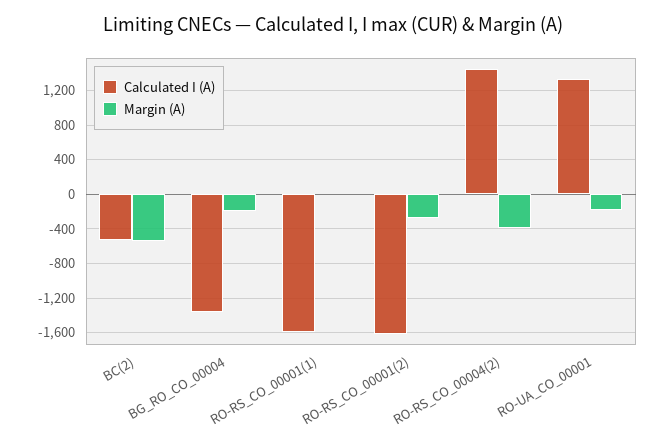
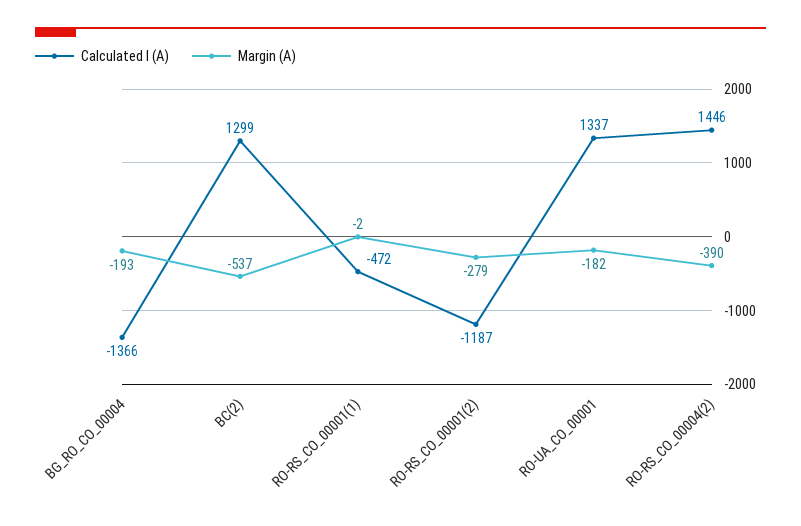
  {
    "Calculated I (A)": {
-     "BC(2)": -500,
+     "BC(2)": 1299,
      "BG_RO_CO_00004": -1366,
-     "RO-RS_CO_00001(1)": -1600,
+     "RO-RS_CO_00001(1)": -472,
-     "RO-RS_CO_00001(2)": -1600,
+     "RO-RS_CO_00001(2)": -1187,
      "RO-RS_CO_00004(2)": 1446,
      "RO-UA_CO_00001": 1337
    },
    "Margin (A)": {
      "BC(2)": -537,
      "BG_RO_CO_00004": -193,
      "RO-RS_CO_00001(1)": -2,
      "RO-RS_CO_00001(2)": -279,
      "RO-RS_CO_00004(2)": -390,
      "RO-UA_CO_00001": -182
    }
  }

